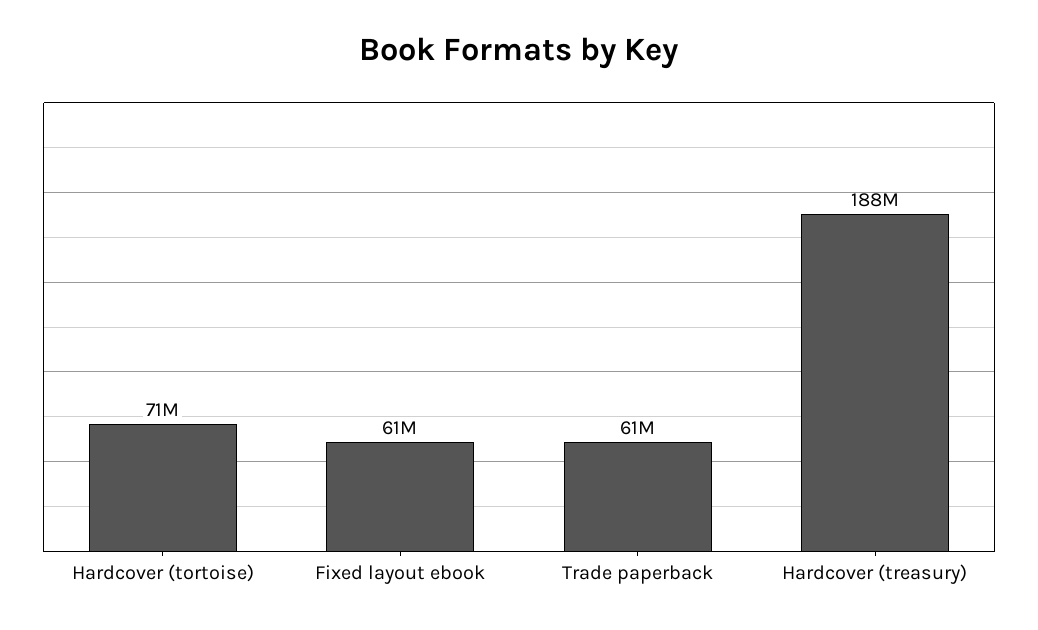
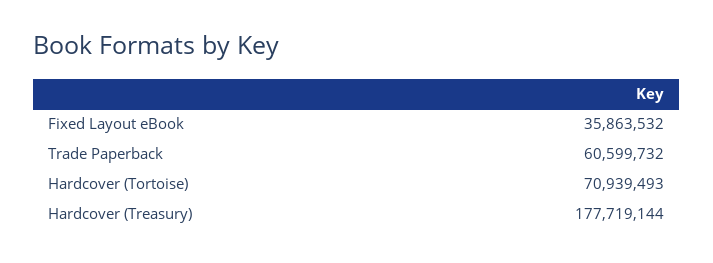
  {
    "Hardcover (tortoise)": 70939493,
-   "Fixed layout ebook": 61000000,
+   "Fixed layout ebook": 35863532,
    "Trade paperback": 60599732,
-   "Hardcover (treasury)": 188000000
+   "Hardcover (treasury)": 177719144
  }

